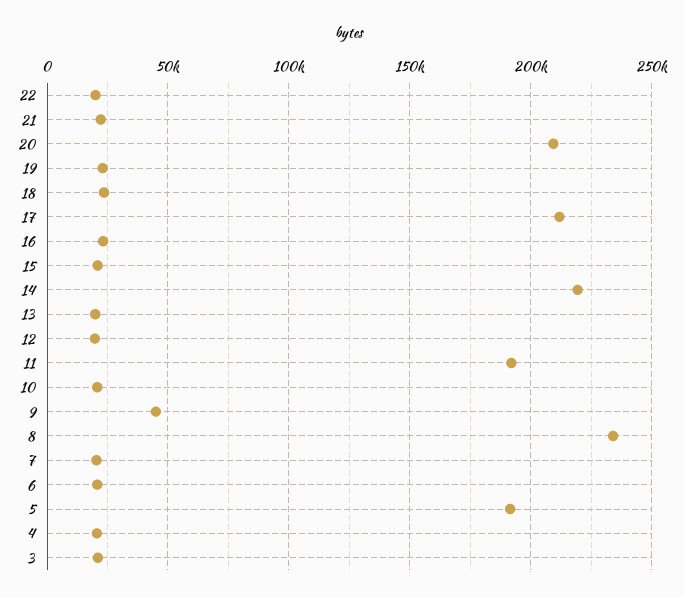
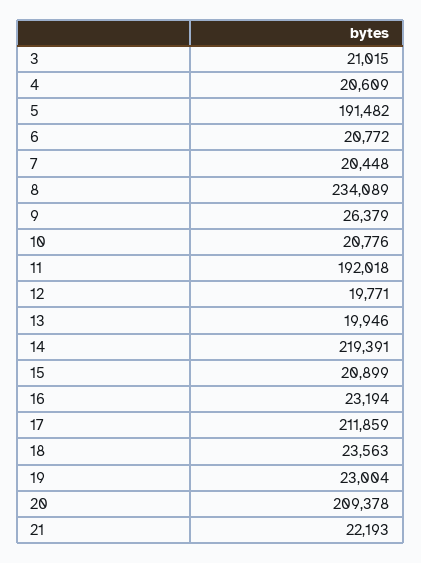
  {
-   "22": 20000,
    "21": 22193,
    "20": 209378,
    "19": 23004,
    "18": 23563,
    "17": 211859,
    "16": 23194,
    "15": 20899,
    "14": 219391,
    "13": 19946,
    "12": 19771,
    "11": 192018,
    "10": 20776,
-   "9": 45000,
+   "9": 26379,
    "8": 234089,
    "7": 20448,
    "6": 20772,
    "5": 191482,
    "4": 20609,
    "3": 21015
  }

